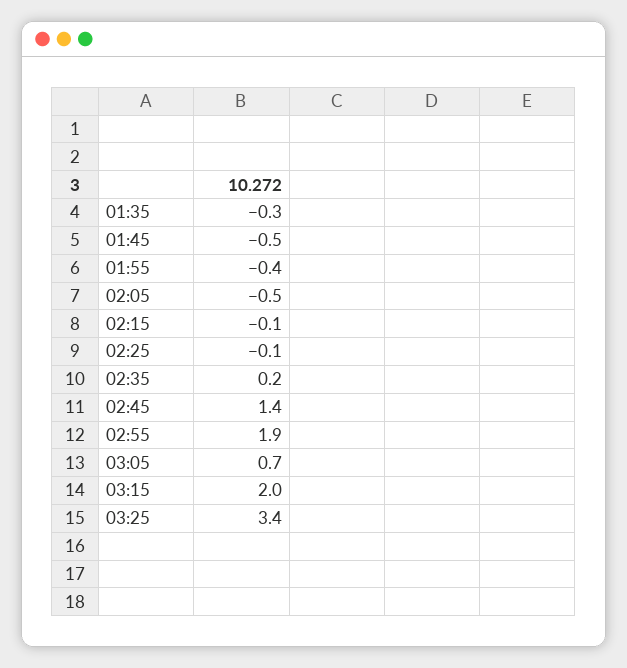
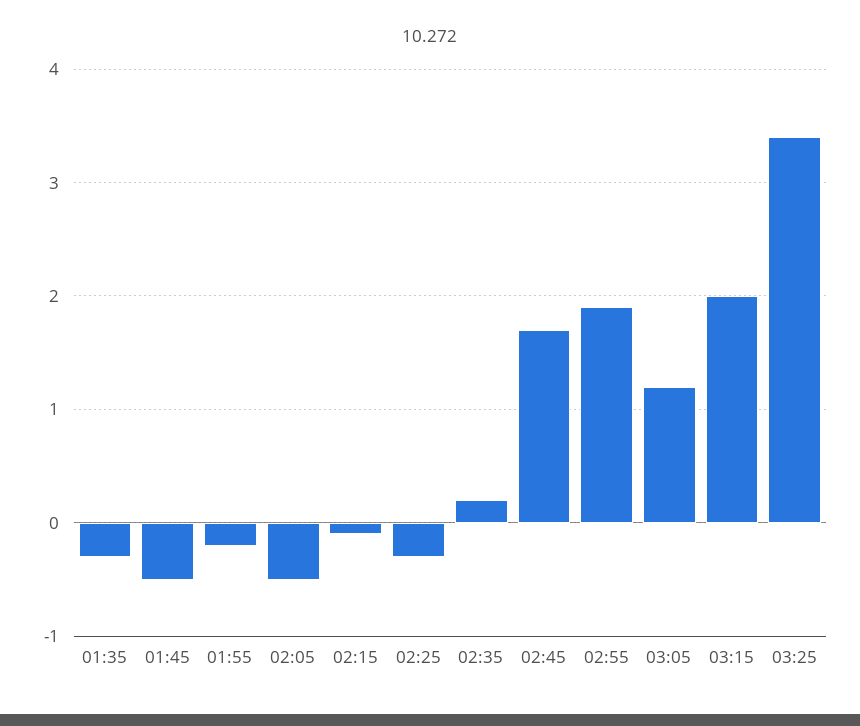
  {
    "01:35": -0.3,
    "01:45": -0.5,
-   "01:55": -0.4,
+   "01:55": -0.2,
    "02:05": -0.5,
    "02:15": -0.1,
-   "02:25": -0.1,
+   "02:25": -0.3,
    "02:35": 0.2,
-   "02:45": 1.4,
+   "02:45": 1.7,
    "02:55": 1.9,
-   "03:05": 0.7,
+   "03:05": 1.2,
    "03:15": 2,
    "03:25": 3.4
  }

